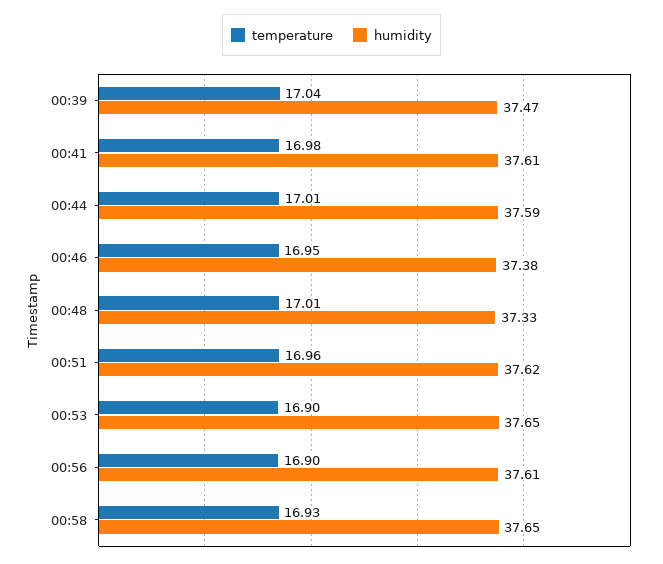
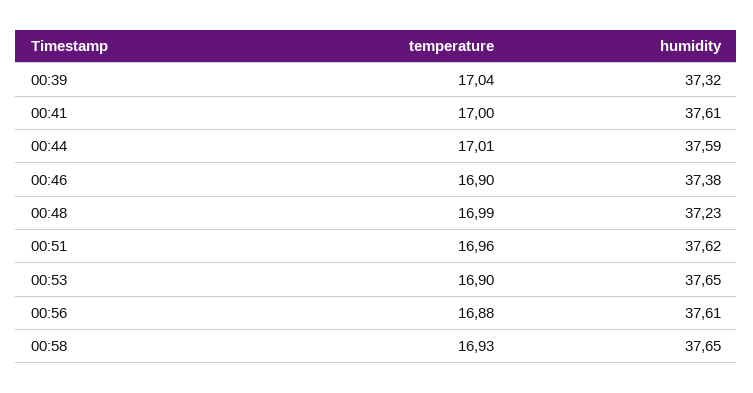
  {
    "temperature": {
      "00:39": 17.04,
-     "00:41": 16.98,
+     "00:41": 17,
      "00:44": 17.01,
-     "00:46": 16.95,
+     "00:46": 16.9,
-     "00:48": 17.01,
+     "00:48": 16.99,
      "00:51": 16.96,
      "00:53": 16.9,
-     "00:56": 16.9,
+     "00:56": 16.88,
      "00:58": 16.93
    },
    "humidity": {
-     "00:39": 37.47,
+     "00:39": 37.32,
      "00:41": 37.61,
      "00:44": 37.59,
      "00:46": 37.38,
-     "00:48": 37.33,
+     "00:48": 37.23,
      "00:51": 37.62,
      "00:53": 37.65,
      "00:56": 37.61,
      "00:58": 37.65
    }
  }

